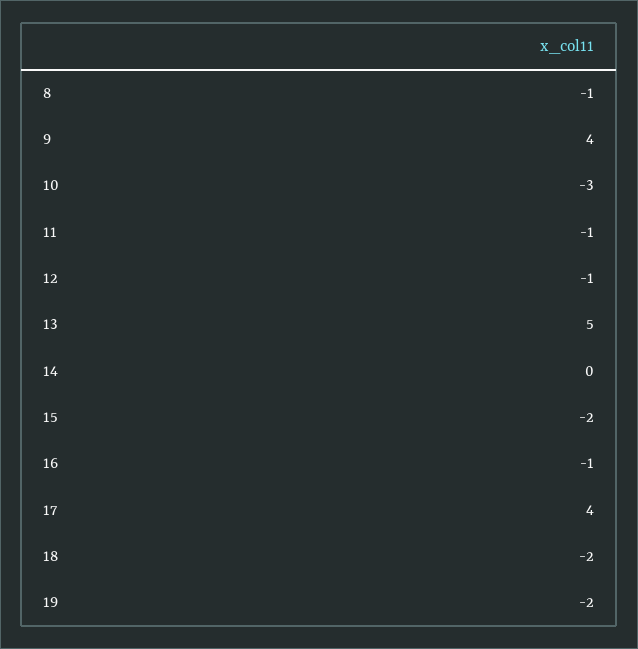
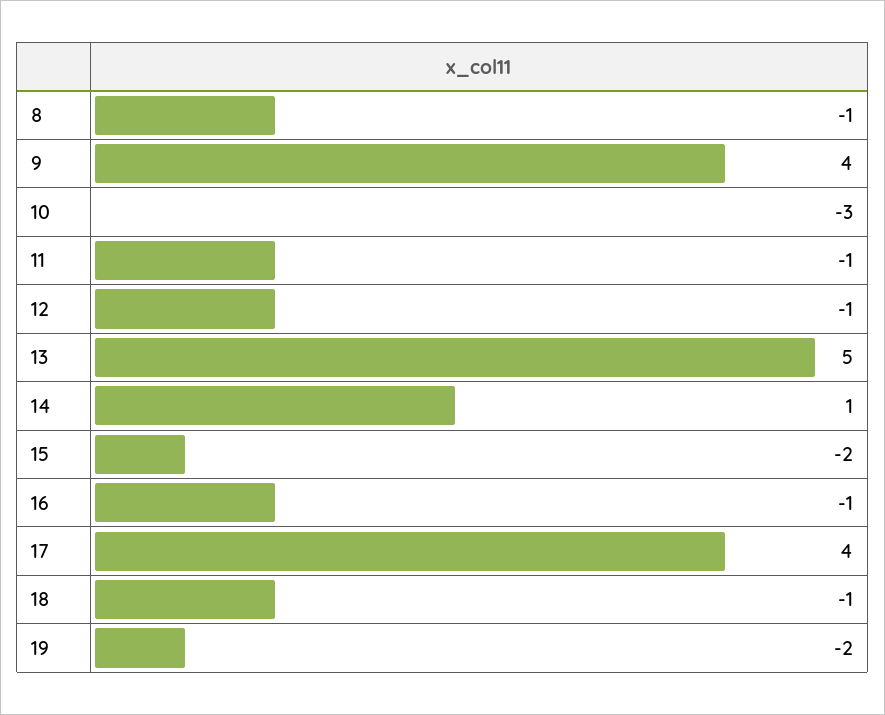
  {
    "8": -1,
    "9": 4,
    "10": -3,
    "11": -1,
    "12": -1,
    "13": 5,
-   "14": 0,
+   "14": 1,
    "15": -2,
    "16": -1,
    "17": 4,
-   "18": -2,
+   "18": -1,
    "19": -2
  }

